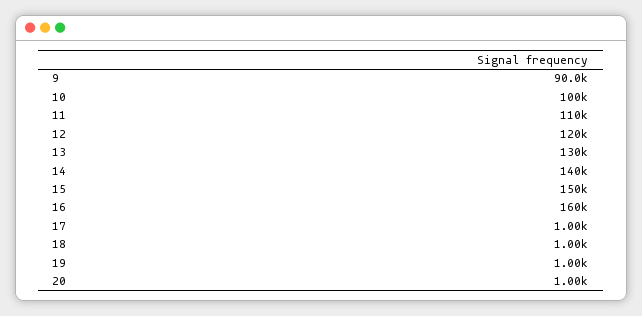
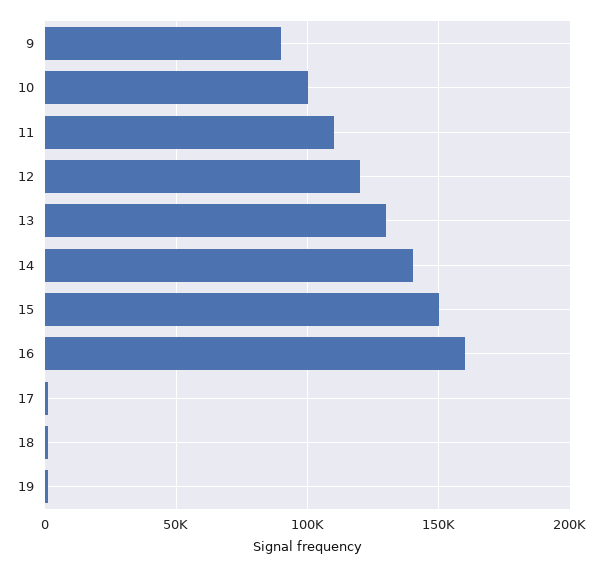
  {
    "9": 90000,
    "10": 100000,
    "11": 110000,
    "12": 120000,
    "13": 130000,
    "14": 140000,
    "15": 150000,
    "16": 160000,
    "17": 1000,
    "18": 1000,
-   "19": 1000,
+   "19": 1000
-   "20": 1000
  }

